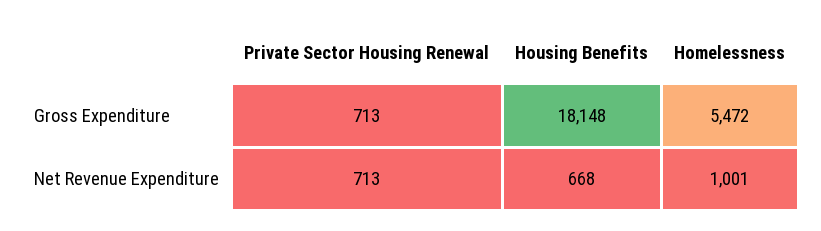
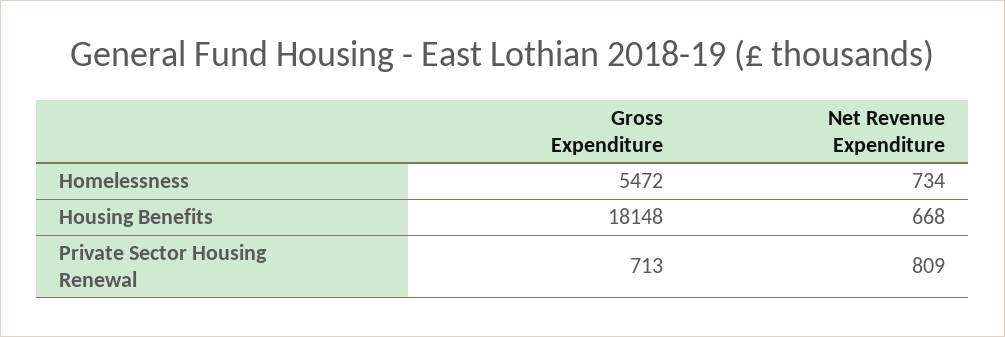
  {
    "Private Sector Housing Renewal": {
      "Gross Expenditure": 713,
-     "Net Revenue Expenditure": 713
+     "Net Revenue Expenditure": 809
    },
    "Housing Benefits": {
      "Gross Expenditure": 18148,
      "Net Revenue Expenditure": 668
    },
    "Homelessness": {
      "Gross Expenditure": 5472,
-     "Net Revenue Expenditure": 1001
+     "Net Revenue Expenditure": 734
    }
  }

